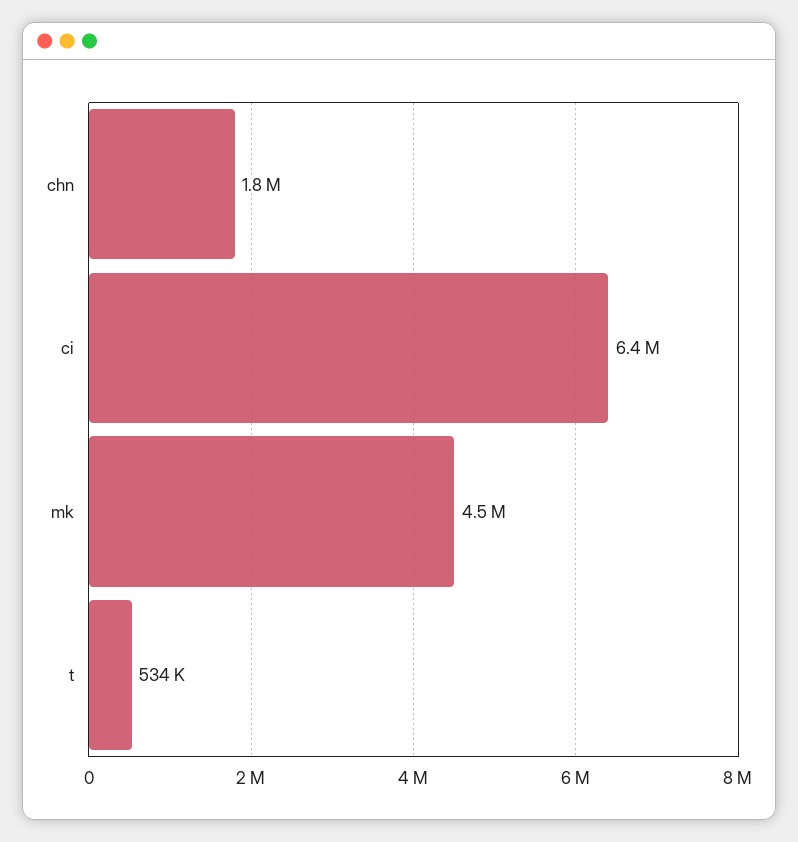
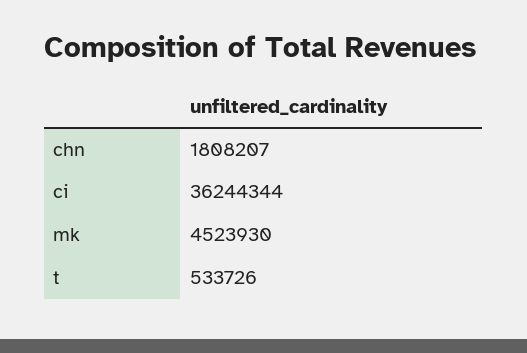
  {
    "chn": 1808207,
-   "ci": 6400000,
+   "ci": 36244344,
    "mk": 4523930,
    "t": 533726
  }

